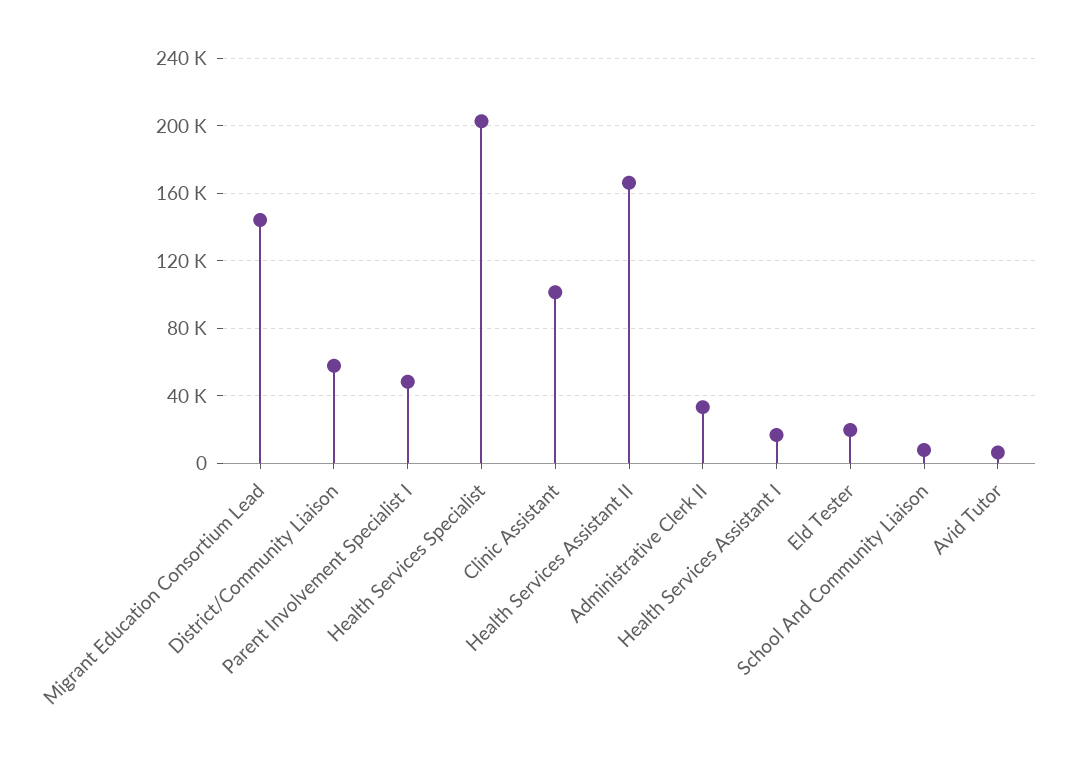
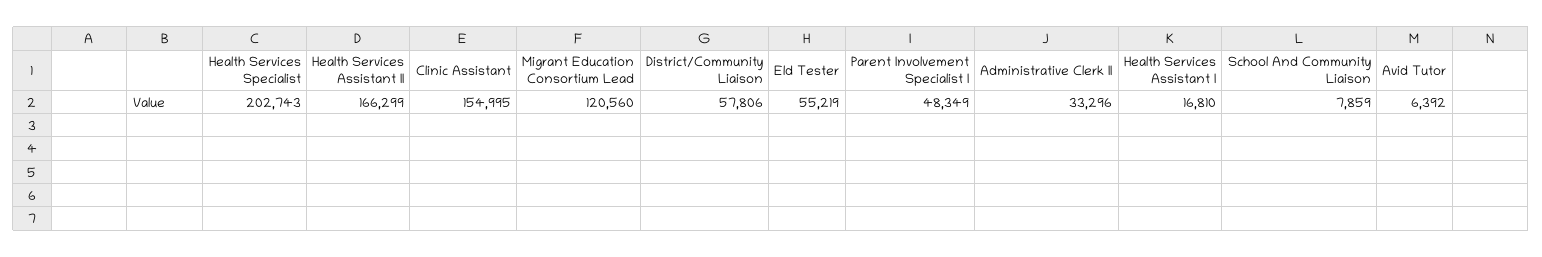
  {
-   "Migrant Education Consortium Lead": 145000,
+   "Migrant Education Consortium Lead": 120560,
    "District/Community Liaison": 57806,
    "Parent Involvement Specialist I": 48349,
    "Health Services Specialist": 202743,
-   "Clinic Assistant": 100000,
+   "Clinic Assistant": 154995,
    "Health Services Assistant II": 166299,
    "Administrative Clerk II": 33296,
    "Health Services Assistant I": 16810,
-   "Eld Tester": 20000,
+   "Eld Tester": 55219,
    "School And Community Liaison": 7859,
    "Avid Tutor": 6392
  }

